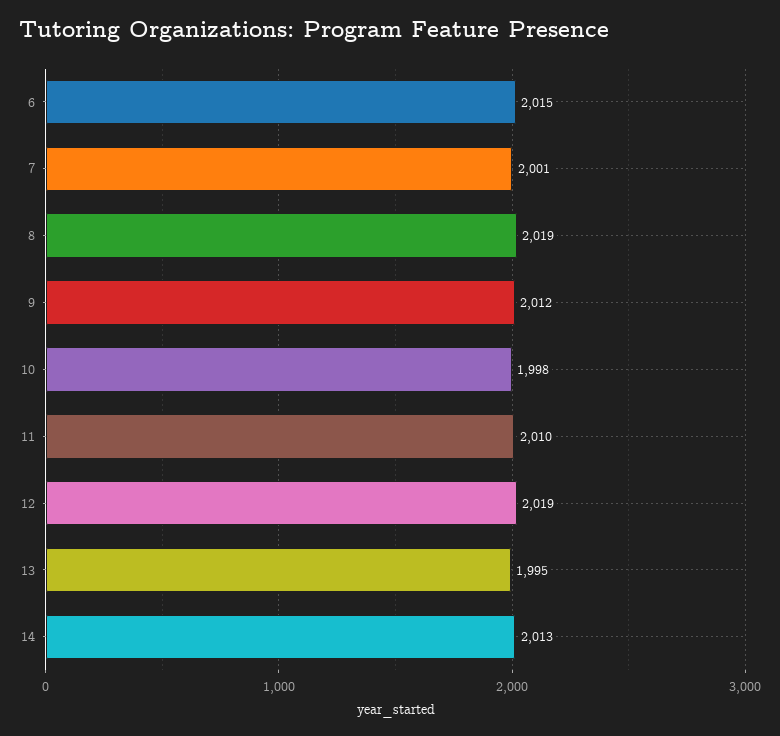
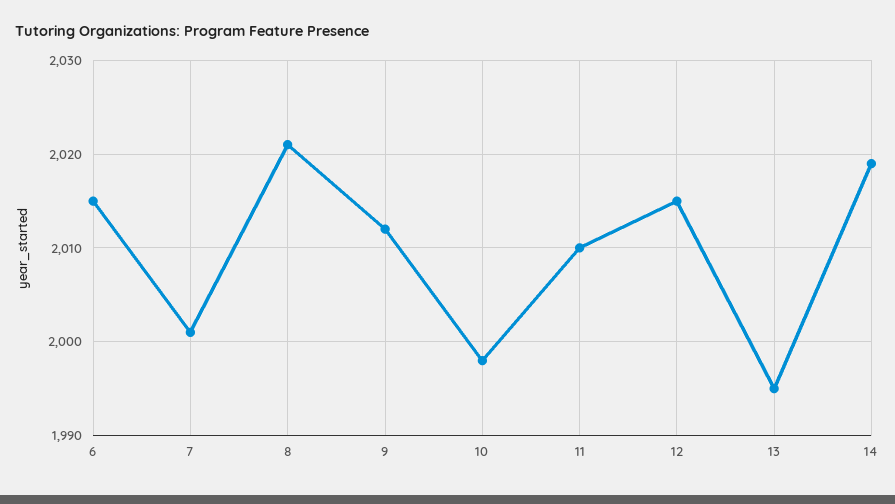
  {
    "6": 2015,
    "7": 2001,
-   "8": 2019,
+   "8": 2021,
    "9": 2012,
    "10": 1998,
    "11": 2010,
-   "12": 2019,
+   "12": 2015,
    "13": 1995,
-   "14": 2013
+   "14": 2019
  }

